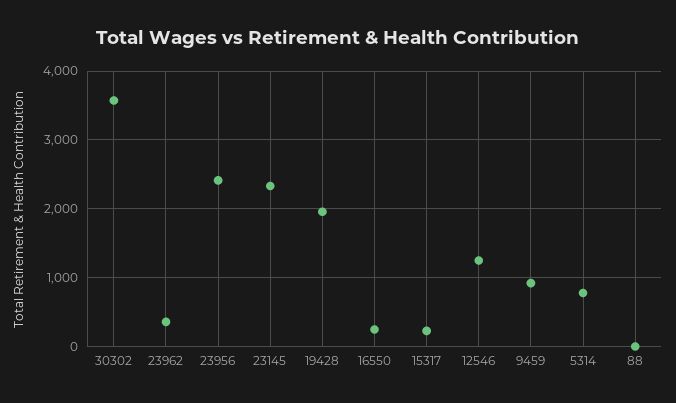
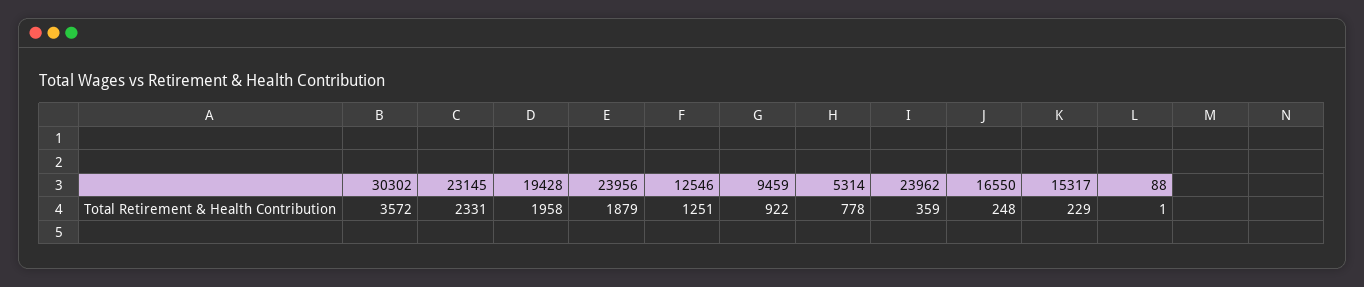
  {
    "30302": 3572,
    "23962": 359,
-   "23956": 2400,
+   "23956": 1879,
    "23145": 2331,
    "19428": 1958,
    "16550": 248,
    "15317": 229,
    "12546": 1251,
    "9459": 922,
    "5314": 778,
    "88": 1
  }

